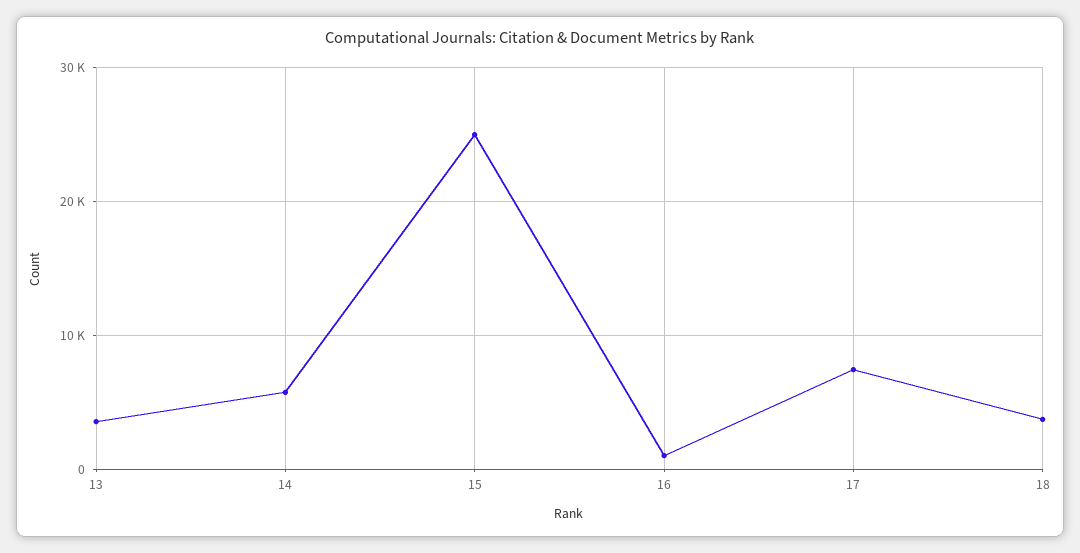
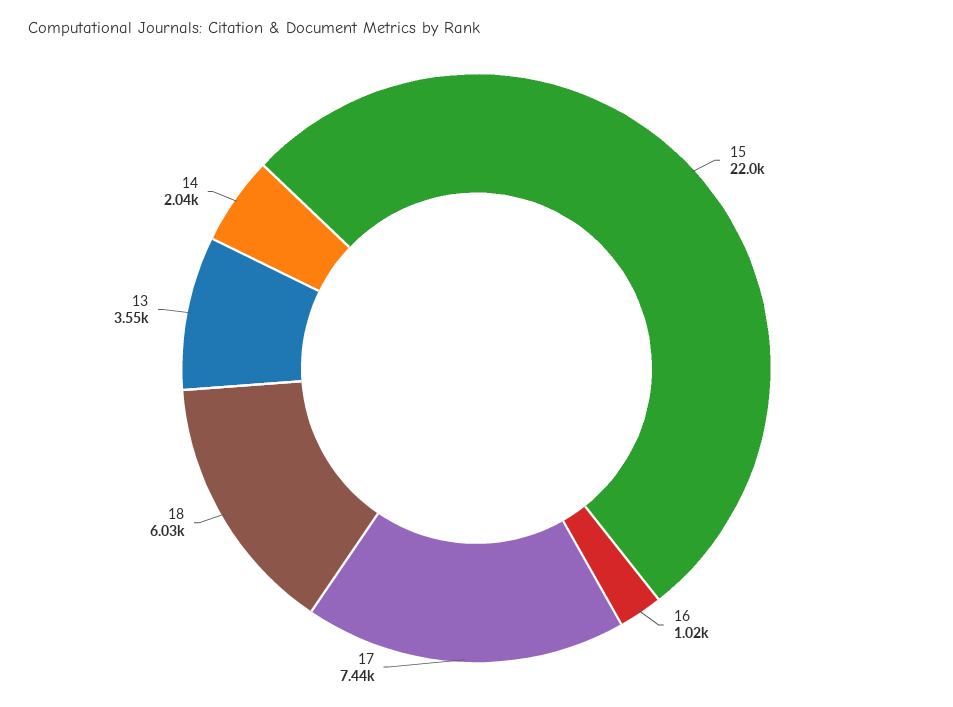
  {
    "13": 3550,
-   "14": 6000,
+   "14": 2040,
-   "15": 25000,
+   "15": 22000,
    "16": 1020,
    "17": 7440,
-   "18": 4000
+   "18": 6030
  }

